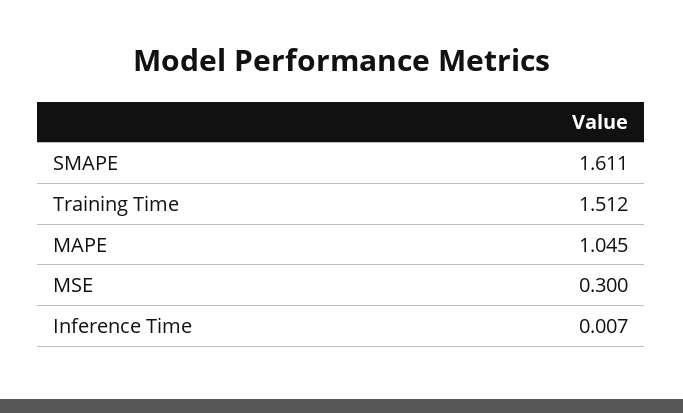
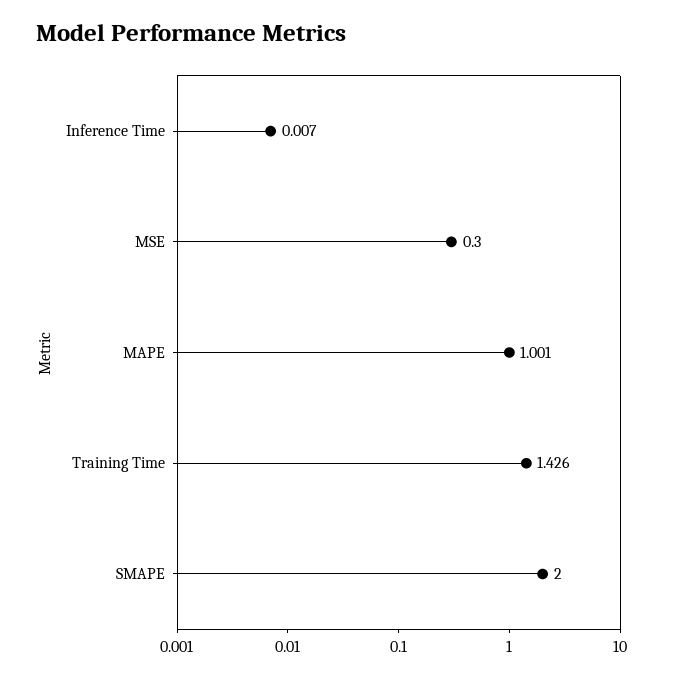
  {
-   "SMAPE": 1.611,
+   "SMAPE": 2,
-   "Training Time": 1.512,
+   "Training Time": 1.426,
-   "MAPE": 1.045,
+   "MAPE": 1.001,
    "MSE": 0.3,
    "Inference Time": 0.007
  }

